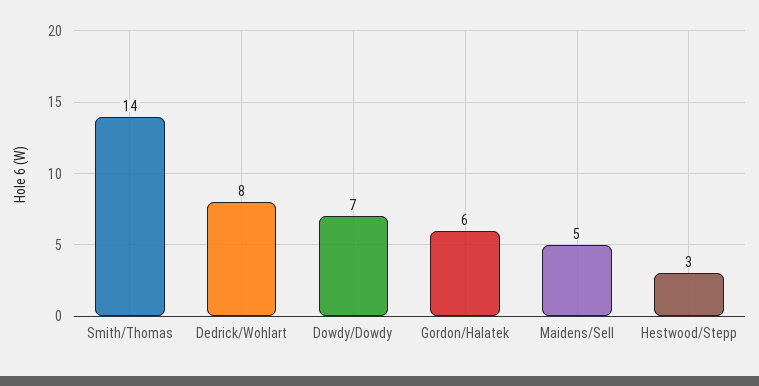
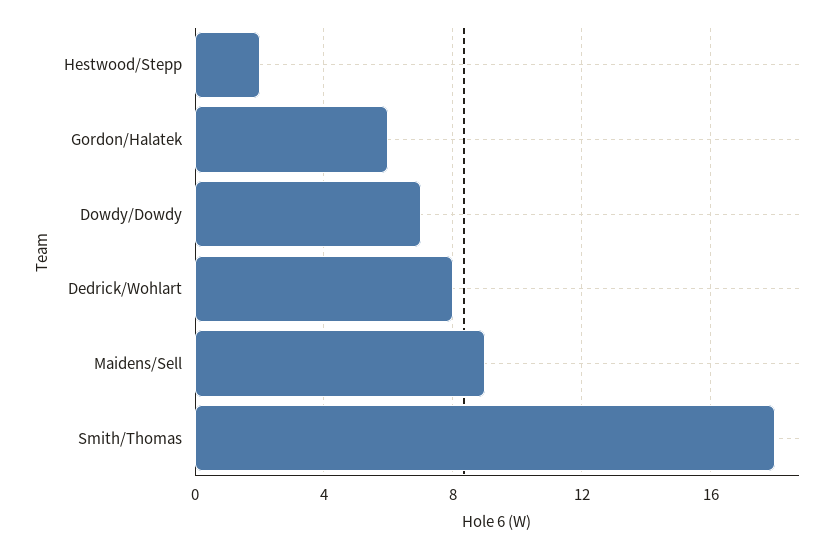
  {
-   "Smith/Thomas": 14,
+   "Smith/Thomas": 18,
    "Dedrick/Wohlart": 8,
    "Dowdy/Dowdy": 7,
    "Gordon/Halatek": 6,
-   "Maidens/Sell": 5,
+   "Maidens/Sell": 9,
-   "Hestwood/Stepp": 3
+   "Hestwood/Stepp": 2
  }

